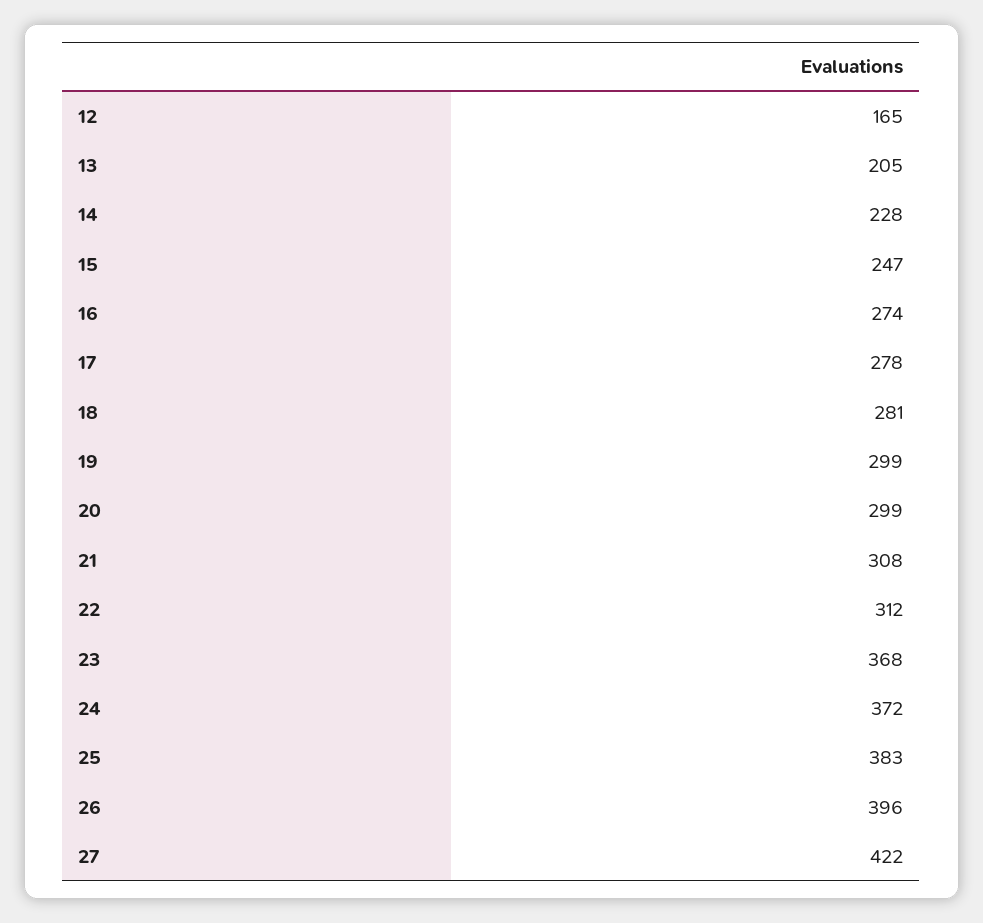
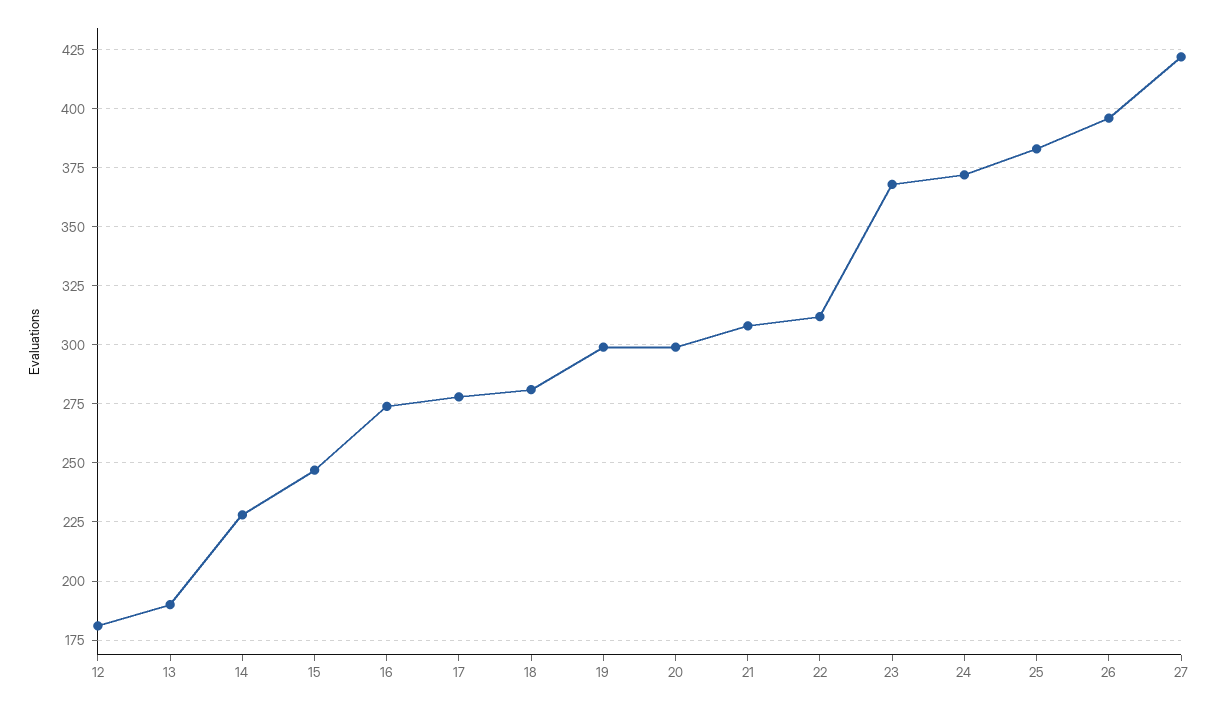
  {
-   "12": 165,
+   "12": 180,
-   "13": 205,
+   "13": 190,
    "14": 228,
    "15": 247,
    "16": 274,
    "17": 278,
    "18": 281,
    "19": 299,
    "20": 299,
    "21": 308,
    "22": 312,
    "23": 368,
    "24": 372,
    "25": 383,
    "26": 396,
    "27": 422
  }

